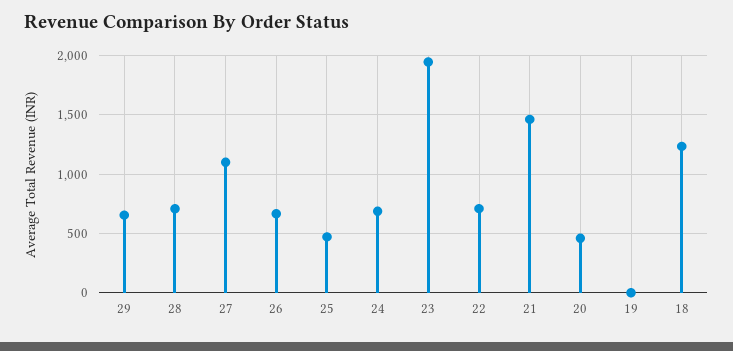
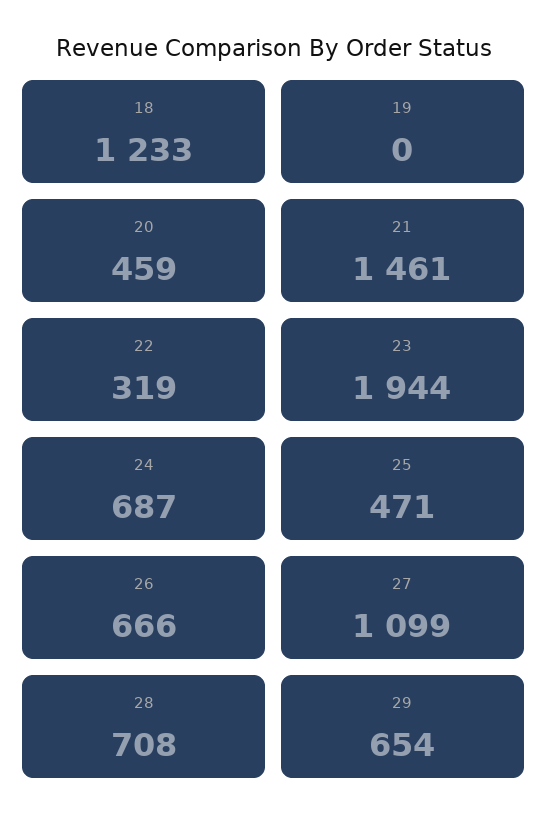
  {
    "29": 654,
    "28": 708,
    "27": 1099,
    "26": 666,
    "25": 471,
    "24": 687,
    "23": 1944,
-   "22": 700,
+   "22": 319,
    "21": 1461,
    "20": 459,
    "19": 0,
    "18": 1233
  }

